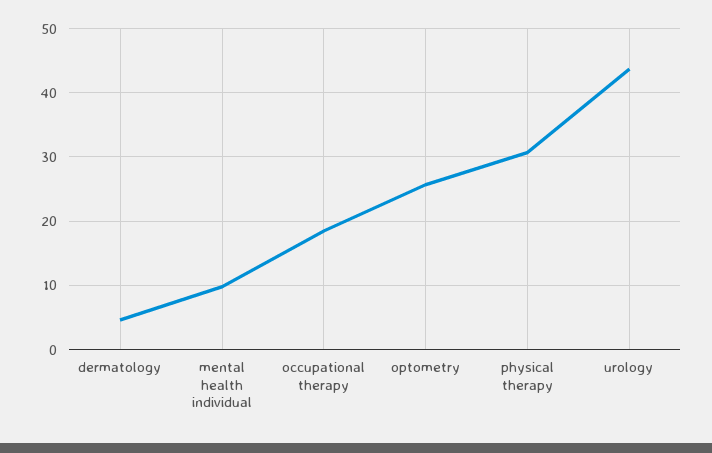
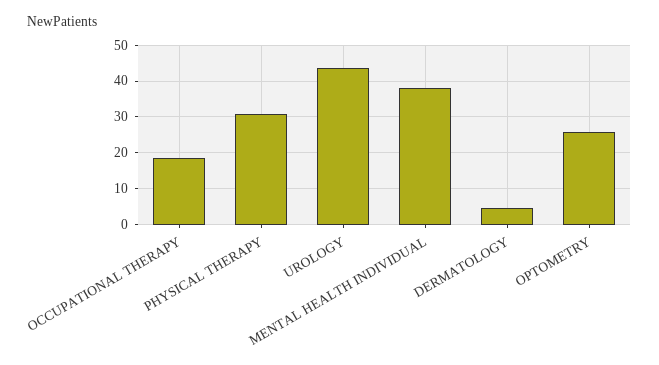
  {
    "dermatology": 5,
-   "mental health individual": 10,
+   "mental health individual": 38,
    "occupational therapy": 19,
    "optometry": 26,
    "physical therapy": 31,
    "urology": 44
  }

